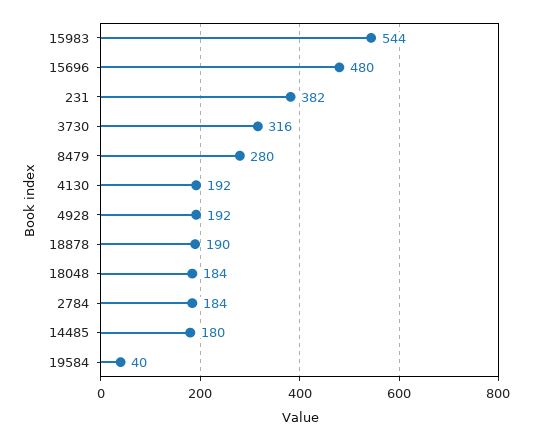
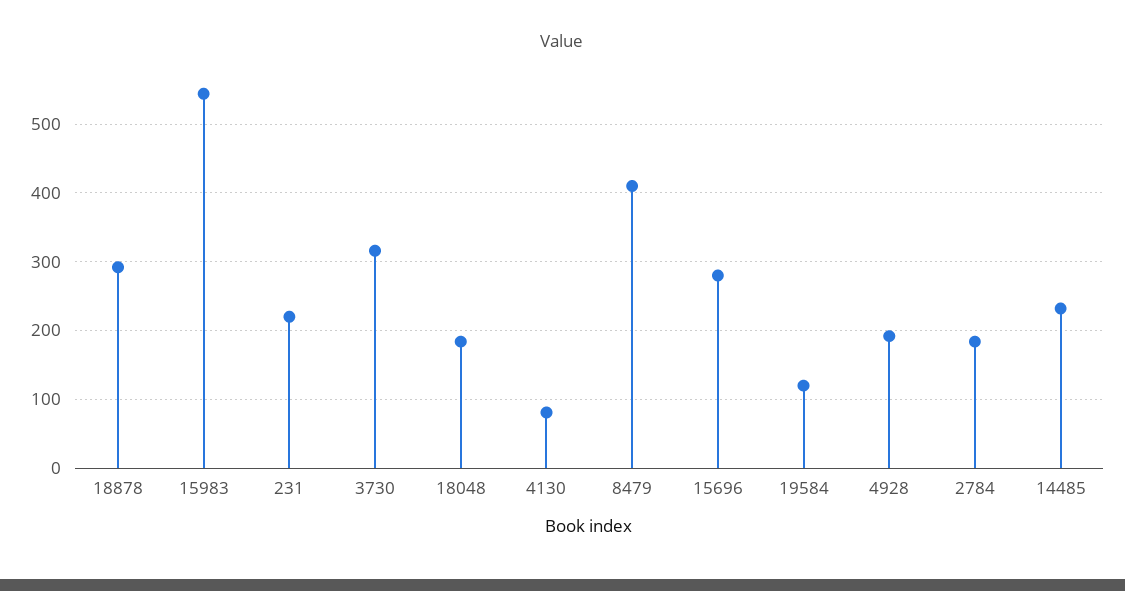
  {
    "15983": 544,
-   "15696": 480,
+   "15696": 280,
-   "231": 382,
+   "231": 220,
    "3730": 316,
-   "8479": 280,
+   "8479": 410,
-   "4130": 192,
+   "4130": 80,
    "4928": 192,
-   "18878": 190,
+   "18878": 290,
    "18048": 184,
    "2784": 184,
-   "14485": 180,
+   "14485": 230,
-   "19584": 40
+   "19584": 120
  }

